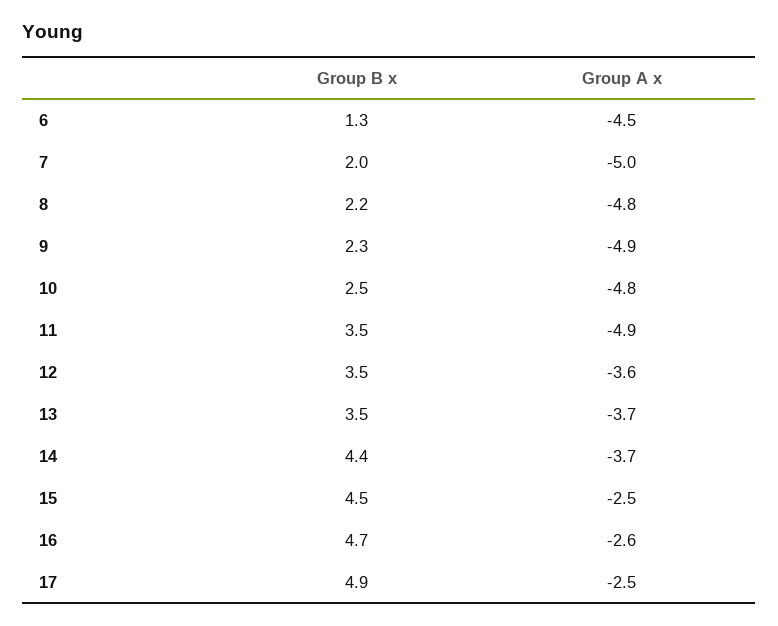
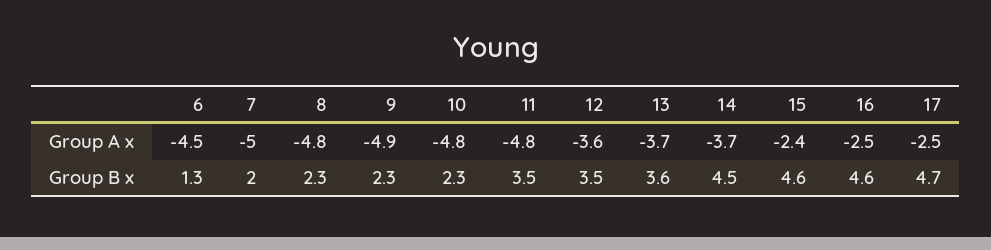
  {
    "Group B x": {
      "6": 1.3,
      "7": 2,
-     "8": 2.2,
+     "8": 2.3,
      "9": 2.3,
-     "10": 2.5,
+     "10": 2.3,
      "11": 3.5,
      "12": 3.5,
-     "13": 3.5,
+     "13": 3.6,
-     "14": 4.4,
+     "14": 4.5,
-     "15": 4.5,
+     "15": 4.6,
-     "16": 4.7,
+     "16": 4.6,
-     "17": 4.9
+     "17": 4.7
    },
    "Group A x": {
      "6": -4.5,
      "7": -5,
      "8": -4.8,
      "9": -4.9,
      "10": -4.8,
-     "11": -4.9,
+     "11": -4.8,
      "12": -3.6,
      "13": -3.7,
      "14": -3.7,
-     "15": -2.5,
+     "15": -2.4,
-     "16": -2.6,
+     "16": -2.5,
      "17": -2.5
    }
  }

